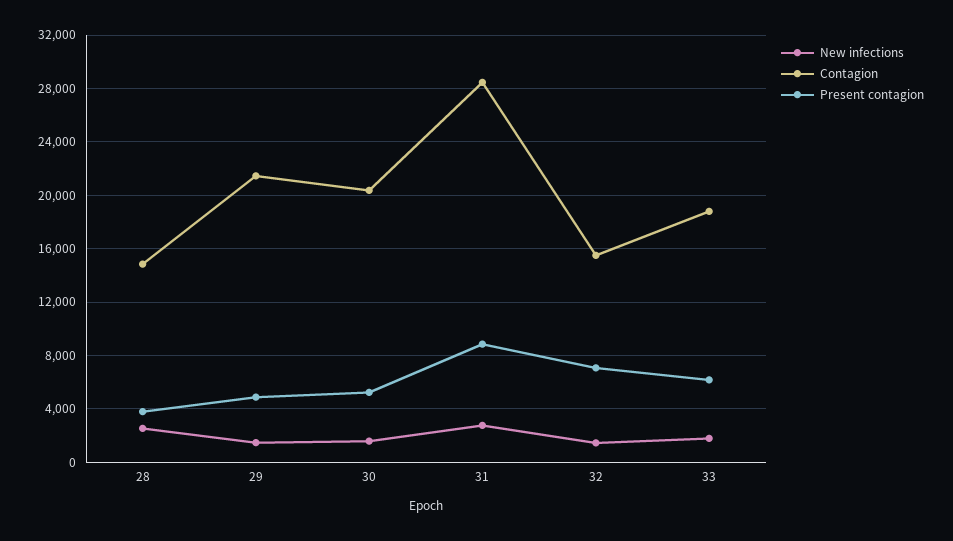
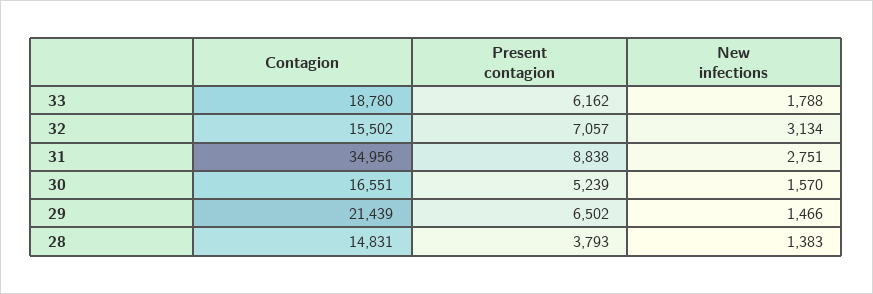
  {
    "New infections": {
-     "28": 2500,
+     "28": 1383,
      "29": 1466,
      "30": 1570,
      "31": 2751,
-     "32": 1500,
+     "32": 3134,
      "33": 1788
    },
    "Contagion": {
      "28": 14831,
      "29": 21439,
-     "30": 20500,
+     "30": 16551,
-     "31": 28500,
+     "31": 34956,
      "32": 15502,
      "33": 18780
    },
    "Present contagion": {
      "28": 3793,
-     "29": 5000,
+     "29": 6502,
      "30": 5239,
      "31": 8838,
      "32": 7057,
      "33": 6162
    }
  }

